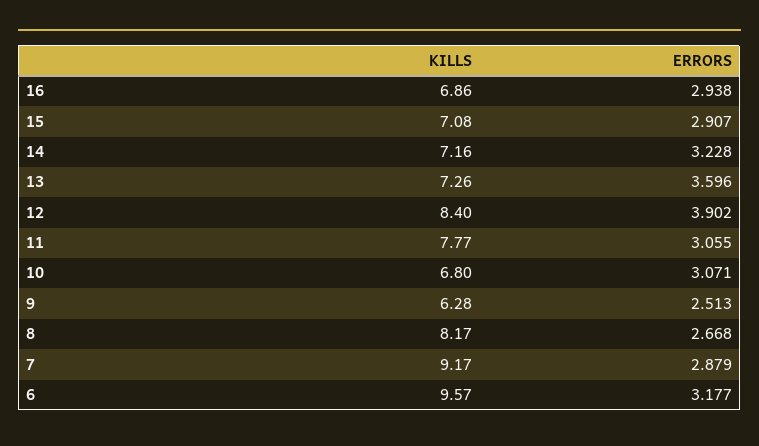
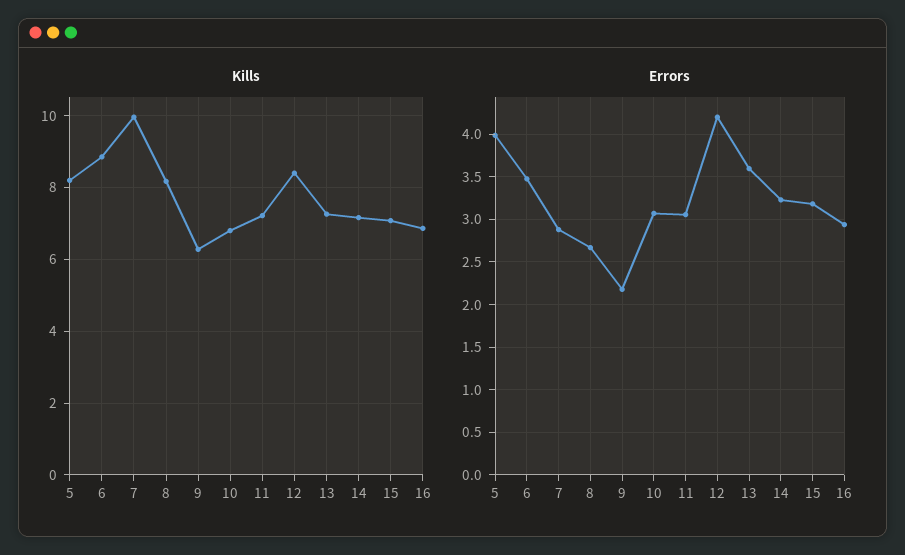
  {
    "KILLS": {
      "16": 6.86,
      "15": 7.08,
      "14": 7.16,
      "13": 7.26,
      "12": 8.4,
-     "11": 7.77,
+     "11": 7.2,
      "10": 6.8,
      "9": 6.28,
      "8": 8.17,
-     "7": 9.17,
+     "7": 10,
-     "6": 9.57
+     "6": 8.8,
+     "5": 8.2
    },
    "ERRORS": {
      "16": 2.938,
-     "15": 2.907,
+     "15": 3.2,
      "14": 3.228,
      "13": 3.596,
-     "12": 3.902,
+     "12": 4.2,
      "11": 3.055,
      "10": 3.071,
-     "9": 2.513,
+     "9": 2.2,
      "8": 2.668,
      "7": 2.879,
-     "6": 3.177
+     "6": 3.5,
+     "5": 4
    }
  }

